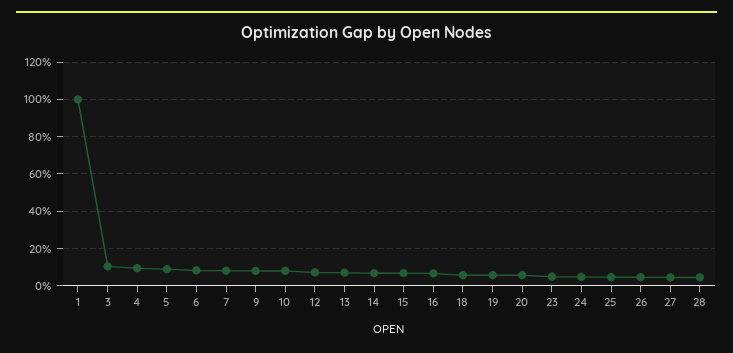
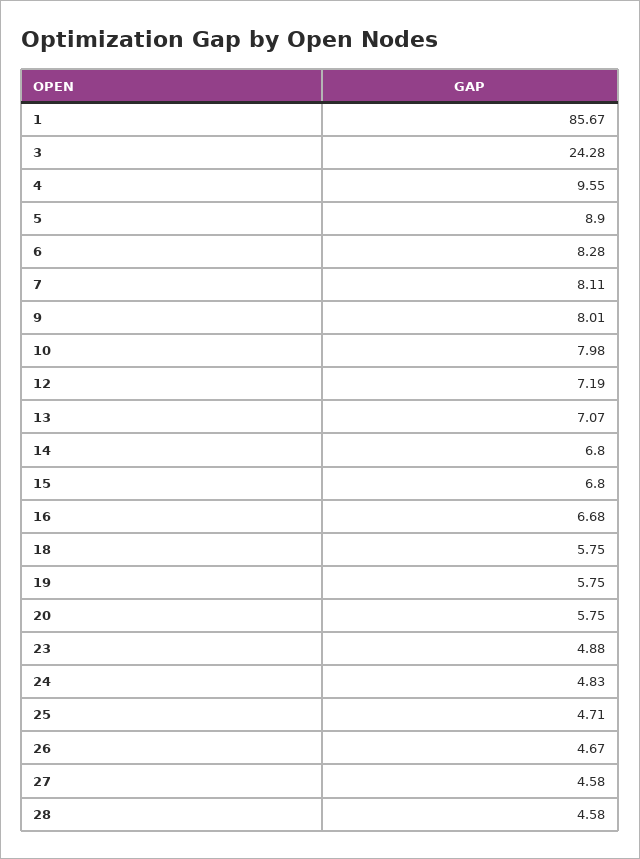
  {
-   "1": 100,
+   "1": 85.67,
-   "3": 10,
+   "3": 24.28,
    "4": 9.55,
    "5": 8.9,
    "6": 8.28,
    "7": 8.11,
    "9": 8.01,
    "10": 7.98,
    "12": 7.19,
    "13": 7.07,
    "14": 6.8,
    "15": 6.8,
    "16": 6.68,
    "18": 5.75,
    "19": 5.75,
    "20": 5.75,
    "23": 4.88,
    "24": 4.83,
    "25": 4.71,
    "26": 4.67,
    "27": 4.58,
    "28": 4.58
  }

